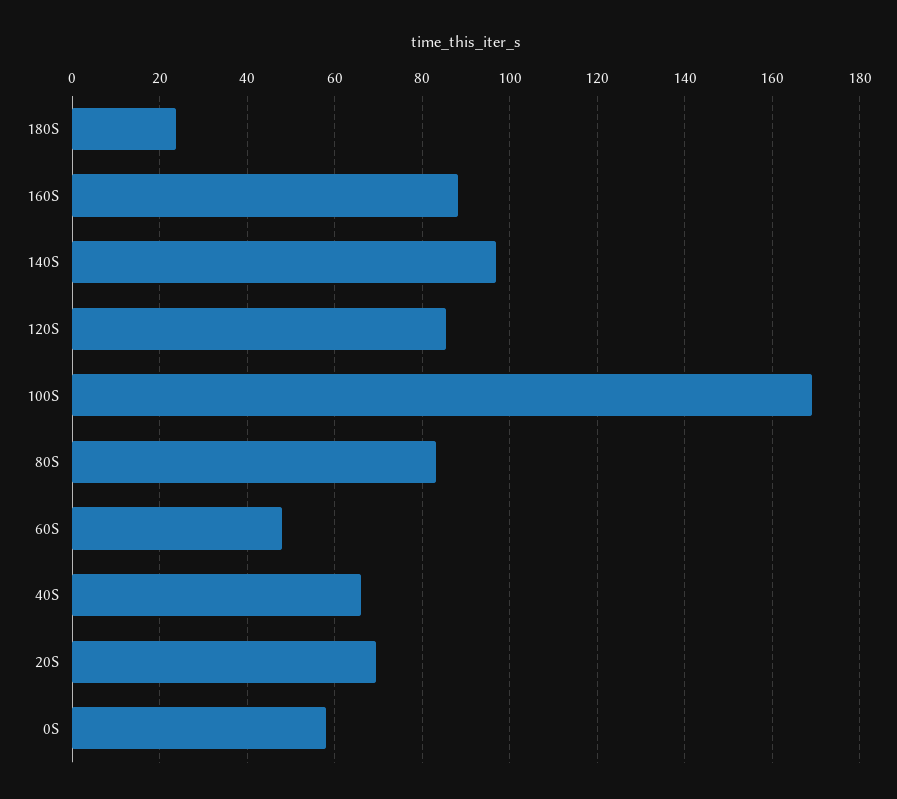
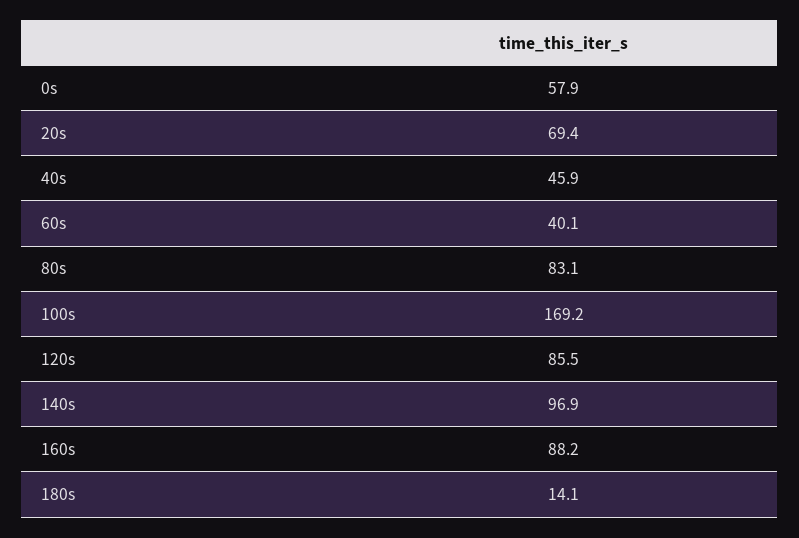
  {
-   "180S": 24,
+   "180S": 14.1,
    "160S": 88.2,
    "140S": 96.9,
    "120S": 85.5,
    "100S": 169.2,
    "80S": 83.1,
-   "60S": 48,
+   "60S": 40.1,
-   "40S": 66,
+   "40S": 45.9,
    "20S": 69.4,
    "0S": 57.9
  }

